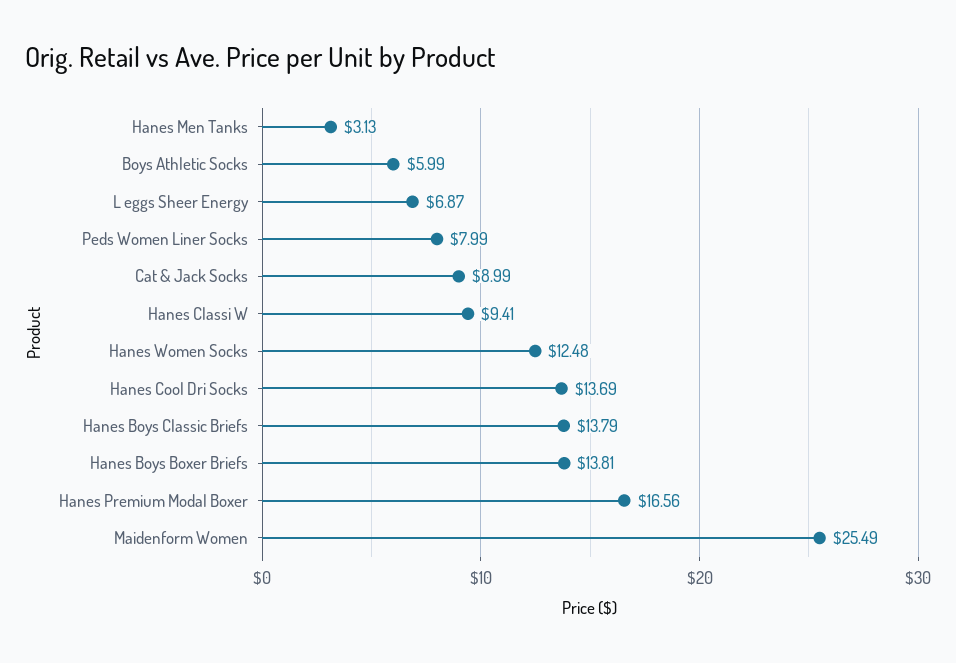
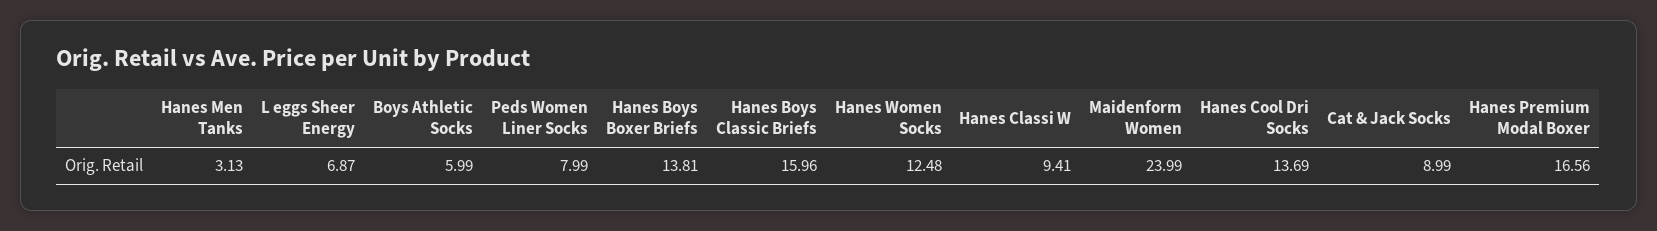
  {
    "Hanes Men Tanks": 3.13,
    "Boys Athletic Socks": 5.99,
    "L eggs Sheer Energy": 6.87,
    "Peds Women Liner Socks": 7.99,
    "Cat & Jack Socks": 8.99,
    "Hanes Classi W": 9.41,
    "Hanes Women Socks": 12.48,
    "Hanes Cool Dri Socks": 13.69,
-   "Hanes Boys Classic Briefs": 13.79,
+   "Hanes Boys Classic Briefs": 15.96,
    "Hanes Boys Boxer Briefs": 13.81,
    "Hanes Premium Modal Boxer": 16.56,
-   "Maidenform Women": 25.49
+   "Maidenform Women": 23.99
  }

